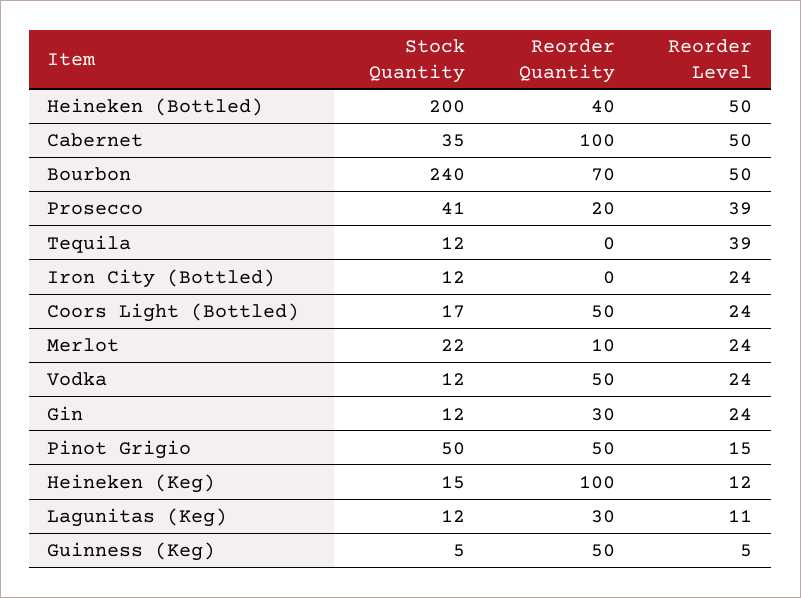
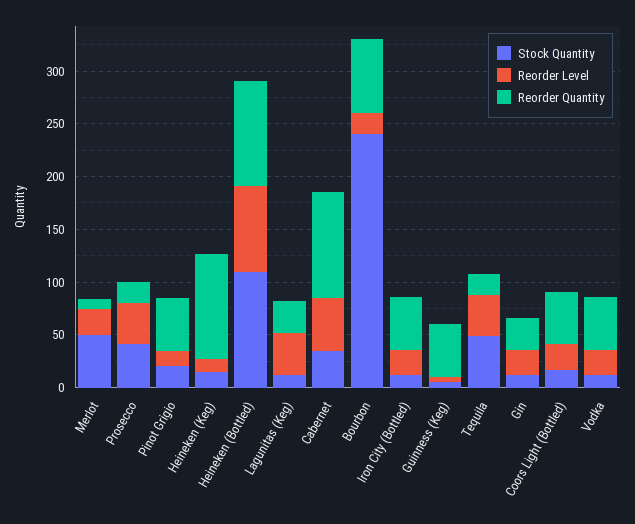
  {
    "Stock Quantity": {
-     "Heineken (Bottled)": 200,
+     "Heineken (Bottled)": 110,
      "Cabernet": 35,
      "Bourbon": 240,
      "Prosecco": 41,
-     "Tequila": 12,
+     "Tequila": 50,
      "Iron City (Bottled)": 12,
      "Coors Light (Bottled)": 17,
-     "Merlot": 22,
+     "Merlot": 50,
      "Vodka": 12,
      "Gin": 12,
-     "Pinot Grigio": 50,
+     "Pinot Grigio": 20,
      "Heineken (Keg)": 15,
      "Lagunitas (Keg)": 12,
      "Guinness (Keg)": 5
    },
    "Reorder Quantity": {
-     "Heineken (Bottled)": 40,
+     "Heineken (Bottled)": 100,
      "Cabernet": 100,
      "Bourbon": 70,
      "Prosecco": 20,
-     "Tequila": 0,
+     "Tequila": 20,
-     "Iron City (Bottled)": 0,
+     "Iron City (Bottled)": 50,
      "Coors Light (Bottled)": 50,
      "Merlot": 10,
      "Vodka": 50,
      "Gin": 30,
      "Pinot Grigio": 50,
      "Heineken (Keg)": 100,
      "Lagunitas (Keg)": 30,
      "Guinness (Keg)": 50
    },
    "Reorder Level": {
-     "Heineken (Bottled)": 50,
+     "Heineken (Bottled)": 80,
      "Cabernet": 50,
-     "Bourbon": 50,
+     "Bourbon": 20,
      "Prosecco": 39,
      "Tequila": 39,
      "Iron City (Bottled)": 24,
      "Coors Light (Bottled)": 24,
      "Merlot": 24,
      "Vodka": 24,
      "Gin": 24,
      "Pinot Grigio": 15,
      "Heineken (Keg)": 12,
-     "Lagunitas (Keg)": 11,
+     "Lagunitas (Keg)": 40,
      "Guinness (Keg)": 5
    }
  }

